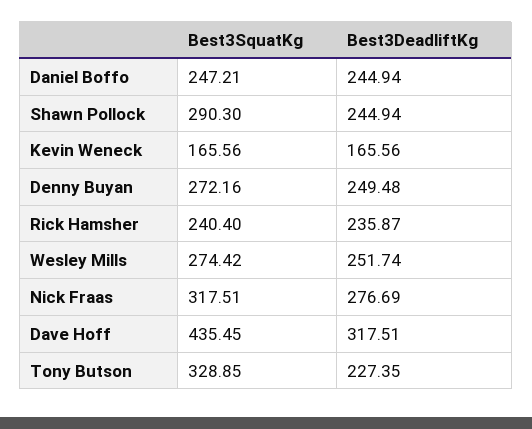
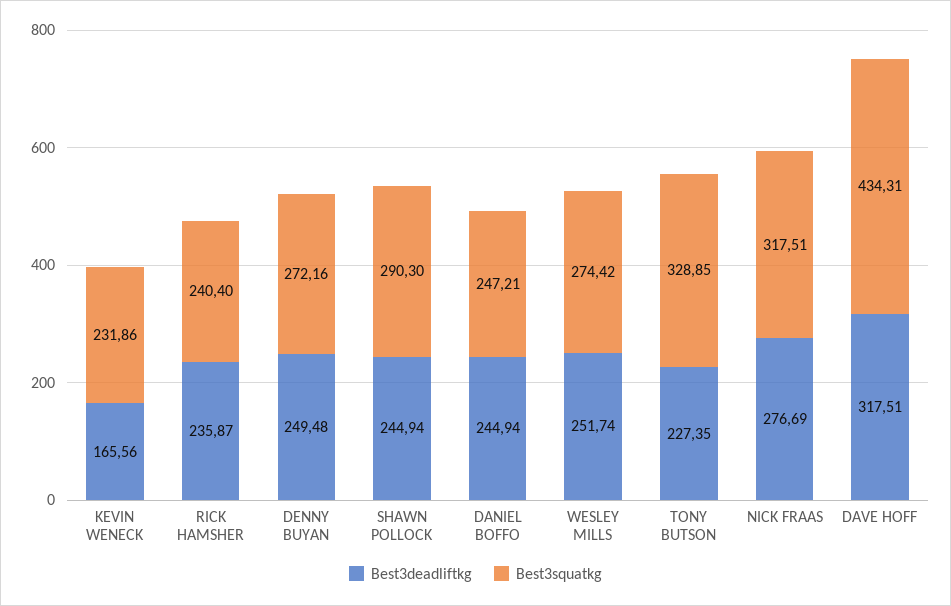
  {
    "Best3SquatKg": {
      "Daniel Boffo": 247.21,
      "Shawn Pollock": 290.3,
-     "Kevin Weneck": 165.56,
+     "Kevin Weneck": 231.86,
      "Denny Buyan": 272.16,
      "Rick Hamsher": 240.4,
      "Wesley Mills": 274.42,
      "Nick Fraas": 317.51,
-     "Dave Hoff": 435.45,
+     "Dave Hoff": 434.31,
      "Tony Butson": 328.85
    },
    "Best3DeadliftKg": {
      "Daniel Boffo": 244.94,
      "Shawn Pollock": 244.94,
      "Kevin Weneck": 165.56,
      "Denny Buyan": 249.48,
      "Rick Hamsher": 235.87,
      "Wesley Mills": 251.74,
      "Nick Fraas": 276.69,
      "Dave Hoff": 317.51,
      "Tony Butson": 227.35
    }
  }

